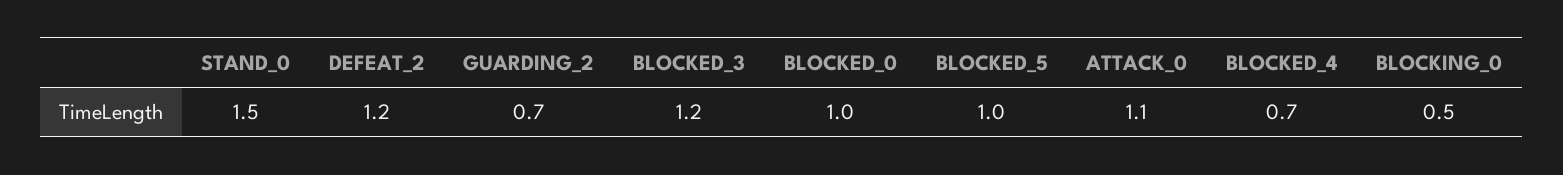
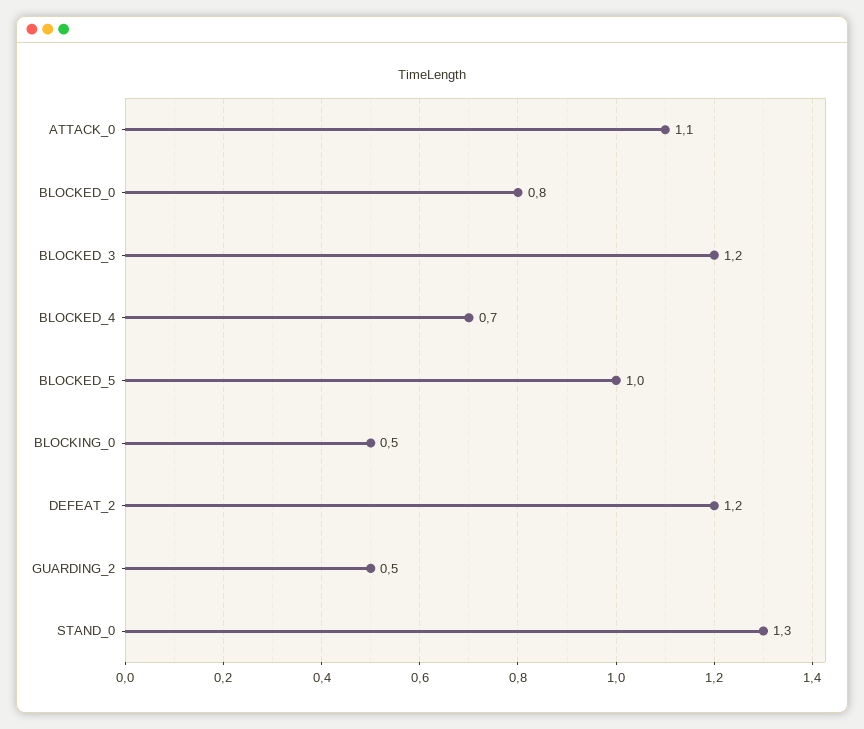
  {
-   "STAND_0": 1.5,
+   "STAND_0": 1.3,
    "DEFEAT_2": 1.2,
-   "GUARDING_2": 0.7,
+   "GUARDING_2": 0.5,
    "BLOCKED_3": 1.2,
-   "BLOCKED_0": 1,
+   "BLOCKED_0": 0.8,
    "BLOCKED_5": 1,
    "ATTACK_0": 1.1,
    "BLOCKED_4": 0.7,
    "BLOCKING_0": 0.5
  }

